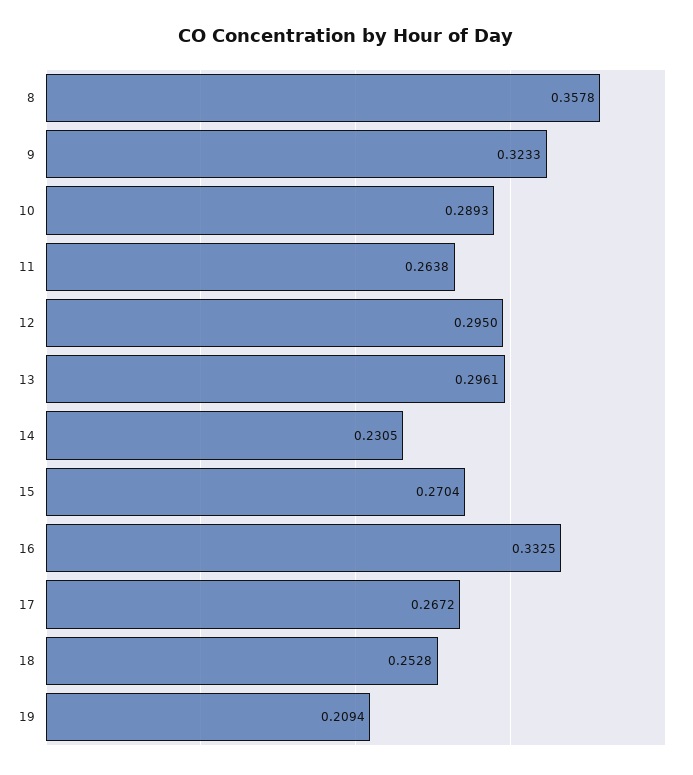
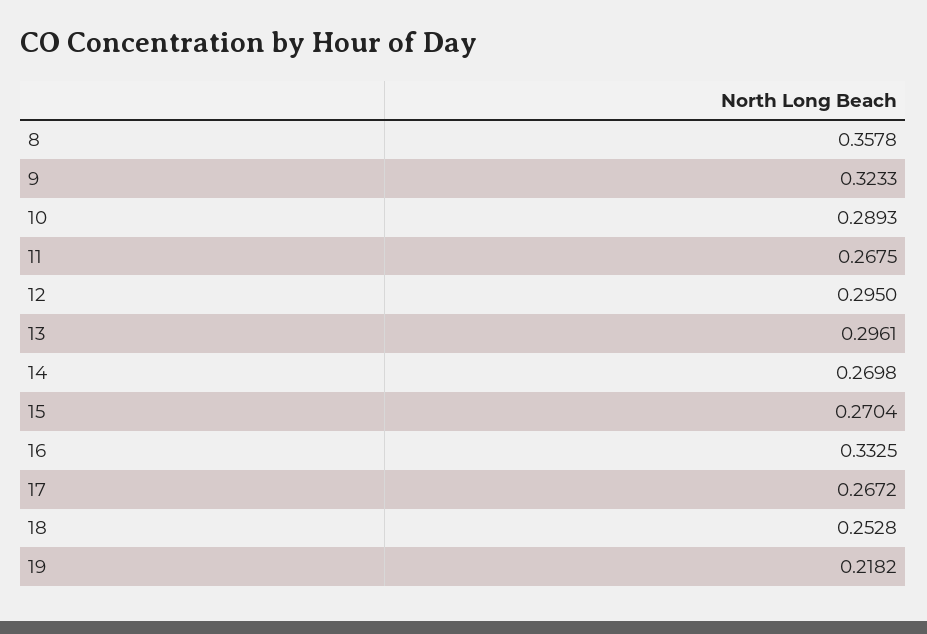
  {
    "8": 0.3578,
    "9": 0.3233,
    "10": 0.2893,
-   "11": 0.2638,
+   "11": 0.2675,
    "12": 0.295,
    "13": 0.2961,
-   "14": 0.2305,
+   "14": 0.2698,
    "15": 0.2704,
    "16": 0.3325,
    "17": 0.2672,
    "18": 0.2528,
-   "19": 0.2094
+   "19": 0.2182
  }

